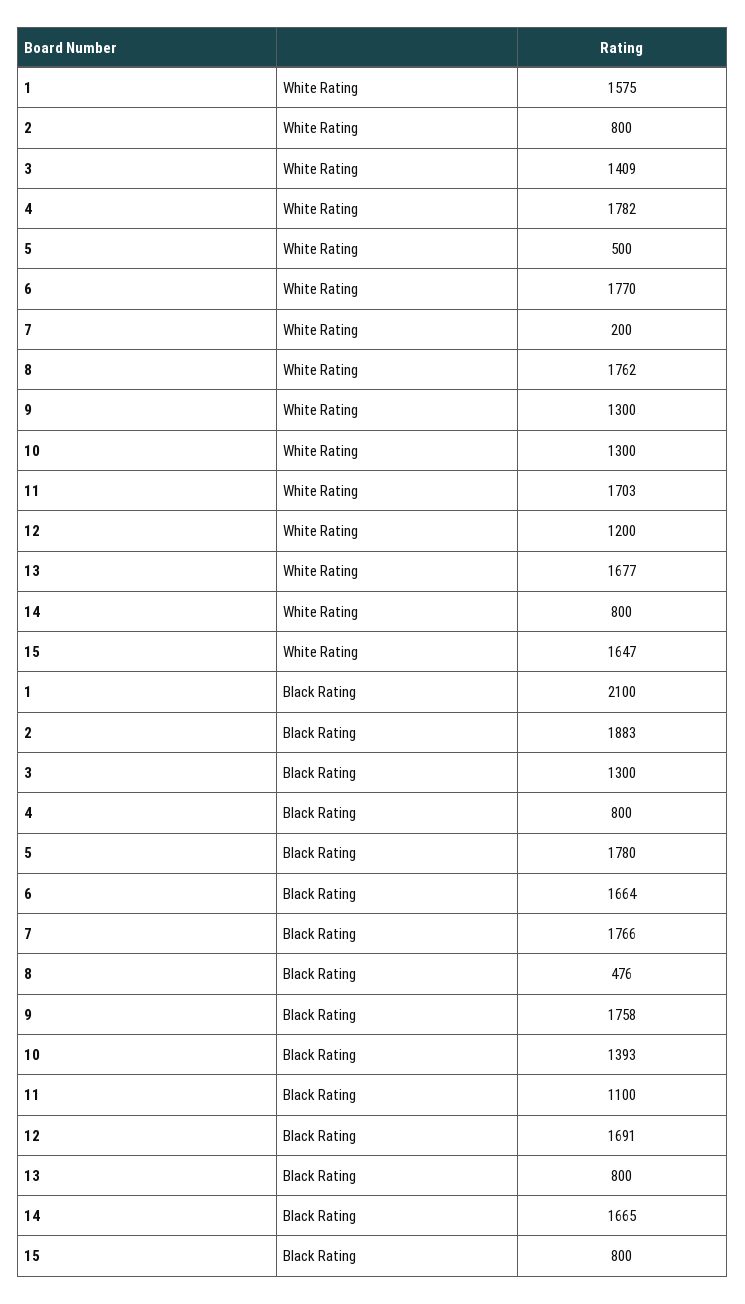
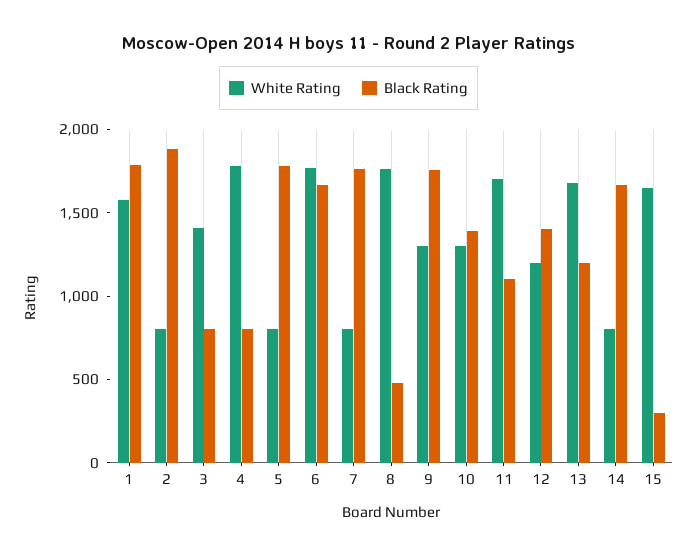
  {
    "White Rating": {
      "1": 1575,
      "2": 800,
      "3": 1409,
      "4": 1782,
-     "5": 500,
+     "5": 800,
      "6": 1770,
-     "7": 200,
+     "7": 800,
      "8": 1762,
      "9": 1300,
      "10": 1300,
      "11": 1703,
      "12": 1200,
      "13": 1677,
      "14": 800,
      "15": 1647
    },
    "Black Rating": {
-     "1": 2100,
+     "1": 1800,
      "2": 1883,
-     "3": 1300,
+     "3": 800,
      "4": 800,
      "5": 1780,
      "6": 1664,
      "7": 1766,
      "8": 476,
      "9": 1758,
      "10": 1393,
      "11": 1100,
-     "12": 1691,
+     "12": 1400,
-     "13": 800,
+     "13": 1200,
      "14": 1665,
-     "15": 800
+     "15": 300
    }
  }

